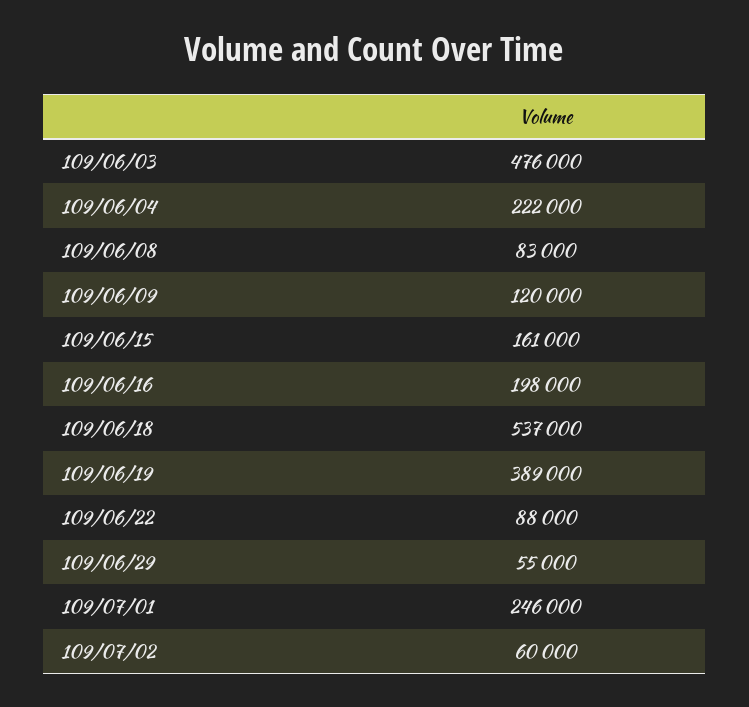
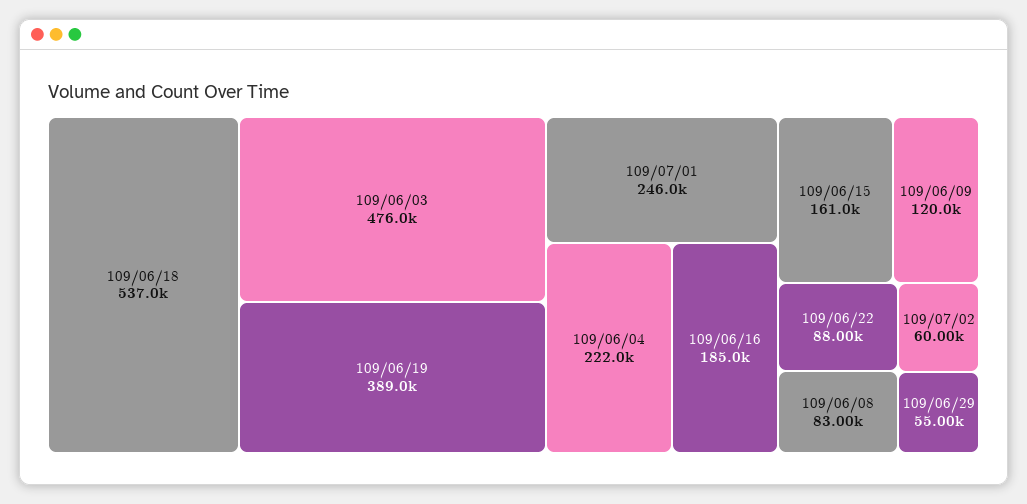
  {
    "109/06/03": 476000,
    "109/06/04": 222000,
    "109/06/08": 83000,
    "109/06/09": 120000,
    "109/06/15": 161000,
-   "109/06/16": 198000,
+   "109/06/16": 185000,
    "109/06/18": 537000,
    "109/06/19": 389000,
    "109/06/22": 88000,
    "109/06/29": 55000,
    "109/07/01": 246000,
    "109/07/02": 60000
  }

